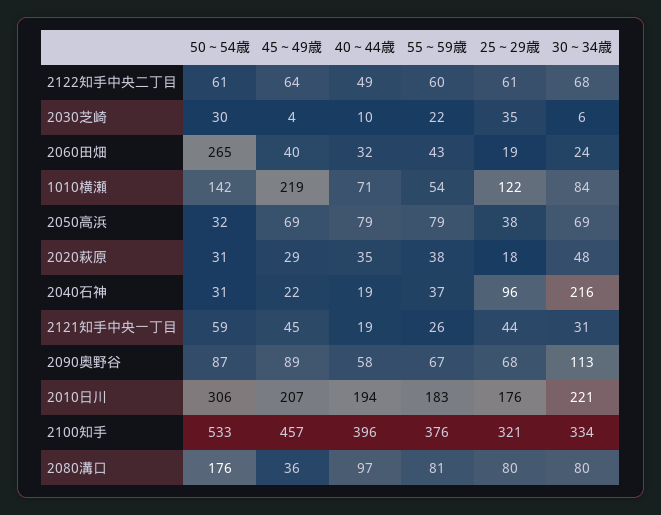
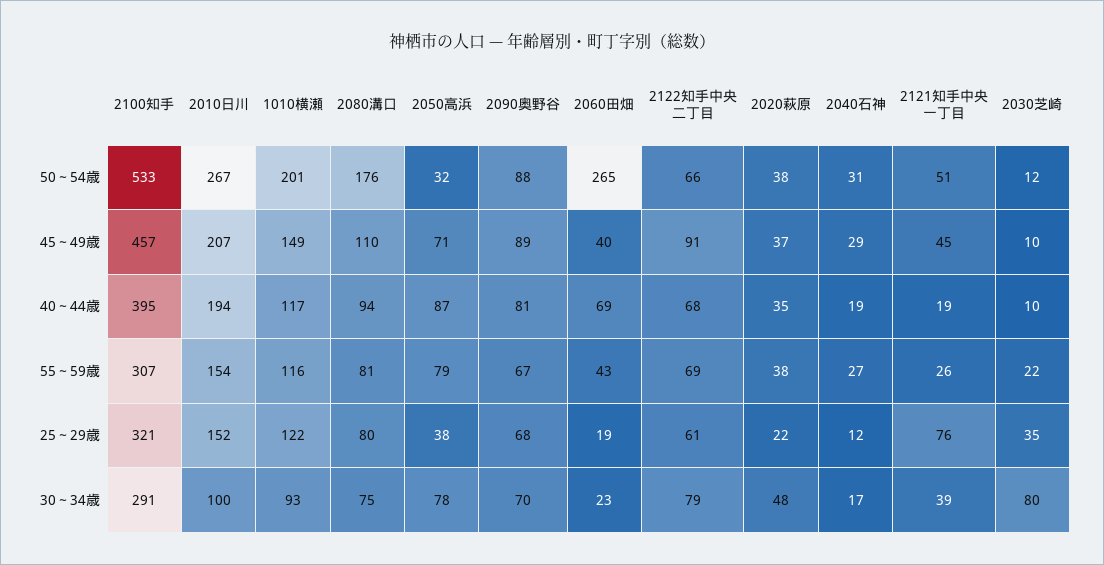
  {
    "50～54歳": {
-     "2122知手中央二丁目": 61,
+     "2122知手中央二丁目": 66,
-     "2030芝崎": 30,
+     "2030芝崎": 12,
      "2060田畑": 265,
-     "1010横瀬": 142,
+     "1010横瀬": 201,
      "2050高浜": 32,
-     "2020萩原": 31,
+     "2020萩原": 38,
      "2040石神": 31,
-     "2121知手中央一丁目": 59,
+     "2121知手中央一丁目": 51,
-     "2090奥野谷": 87,
+     "2090奥野谷": 88,
-     "2010日川": 306,
+     "2010日川": 267,
      "2100知手": 533,
      "2080溝口": 176
    },
    "45～49歳": {
-     "2122知手中央二丁目": 64,
+     "2122知手中央二丁目": 91,
-     "2030芝崎": 4,
+     "2030芝崎": 10,
      "2060田畑": 40,
-     "1010横瀬": 219,
+     "1010横瀬": 149,
-     "2050高浜": 69,
+     "2050高浜": 71,
-     "2020萩原": 29,
+     "2020萩原": 37,
-     "2040石神": 22,
+     "2040石神": 29,
      "2121知手中央一丁目": 45,
      "2090奥野谷": 89,
      "2010日川": 207,
      "2100知手": 457,
-     "2080溝口": 36
+     "2080溝口": 110
    },
    "40～44歳": {
-     "2122知手中央二丁目": 49,
+     "2122知手中央二丁目": 68,
      "2030芝崎": 10,
-     "2060田畑": 32,
+     "2060田畑": 69,
-     "1010横瀬": 71,
+     "1010横瀬": 117,
-     "2050高浜": 79,
+     "2050高浜": 87,
      "2020萩原": 35,
      "2040石神": 19,
      "2121知手中央一丁目": 19,
-     "2090奥野谷": 58,
+     "2090奥野谷": 81,
      "2010日川": 194,
-     "2100知手": 396,
+     "2100知手": 395,
-     "2080溝口": 97
+     "2080溝口": 94
    },
    "55～59歳": {
-     "2122知手中央二丁目": 60,
+     "2122知手中央二丁目": 69,
      "2030芝崎": 22,
      "2060田畑": 43,
-     "1010横瀬": 54,
+     "1010横瀬": 116,
      "2050高浜": 79,
      "2020萩原": 38,
-     "2040石神": 37,
+     "2040石神": 27,
      "2121知手中央一丁目": 26,
      "2090奥野谷": 67,
-     "2010日川": 183,
+     "2010日川": 154,
-     "2100知手": 376,
+     "2100知手": 307,
      "2080溝口": 81
    },
    "25～29歳": {
      "2122知手中央二丁目": 61,
      "2030芝崎": 35,
      "2060田畑": 19,
      "1010横瀬": 122,
      "2050高浜": 38,
-     "2020萩原": 18,
+     "2020萩原": 22,
-     "2040石神": 96,
+     "2040石神": 12,
-     "2121知手中央一丁目": 44,
+     "2121知手中央一丁目": 76,
      "2090奥野谷": 68,
-     "2010日川": 176,
+     "2010日川": 152,
      "2100知手": 321,
      "2080溝口": 80
    },
    "30～34歳": {
-     "2122知手中央二丁目": 68,
+     "2122知手中央二丁目": 79,
-     "2030芝崎": 6,
+     "2030芝崎": 80,
-     "2060田畑": 24,
+     "2060田畑": 23,
-     "1010横瀬": 84,
+     "1010横瀬": 93,
-     "2050高浜": 69,
+     "2050高浜": 78,
      "2020萩原": 48,
-     "2040石神": 216,
+     "2040石神": 17,
-     "2121知手中央一丁目": 31,
+     "2121知手中央一丁目": 39,
-     "2090奥野谷": 113,
+     "2090奥野谷": 70,
-     "2010日川": 221,
+     "2010日川": 100,
-     "2100知手": 334,
+     "2100知手": 291,
-     "2080溝口": 80
+     "2080溝口": 75
    }
  }

